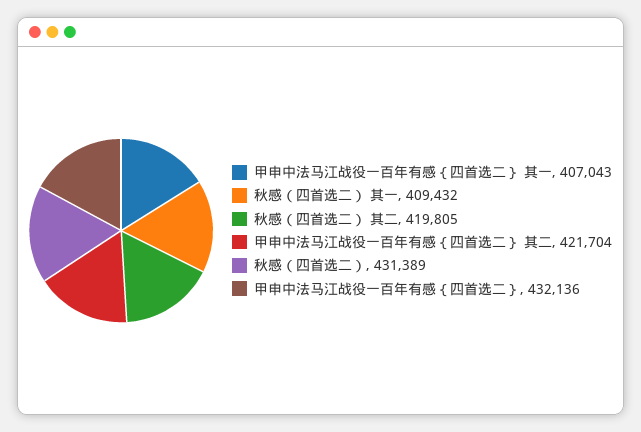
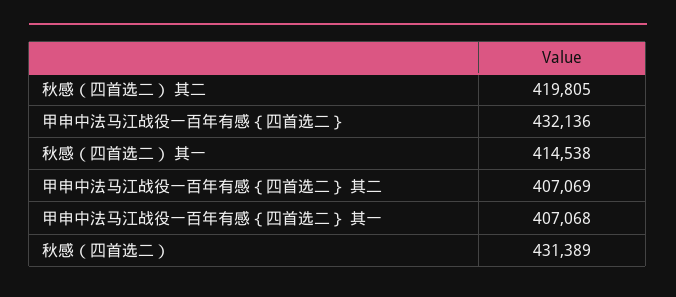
  {
-   "甲申中法马江战役一百年有感｛四首选二｝ 其一": 407043,
+   "甲申中法马江战役一百年有感｛四首选二｝ 其一": 407068,
-   "秋感（四首选二） 其一": 409432,
+   "秋感（四首选二） 其一": 414538,
    "秋感（四首选二） 其二": 419805,
-   "甲申中法马江战役一百年有感｛四首选二｝ 其二": 421704,
+   "甲申中法马江战役一百年有感｛四首选二｝ 其二": 407069,
    "秋感（四首选二）": 431389,
    "甲申中法马江战役一百年有感｛四首选二｝": 432136
  }

